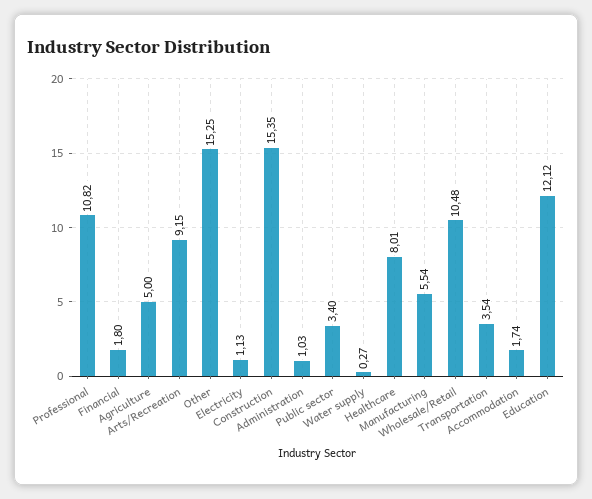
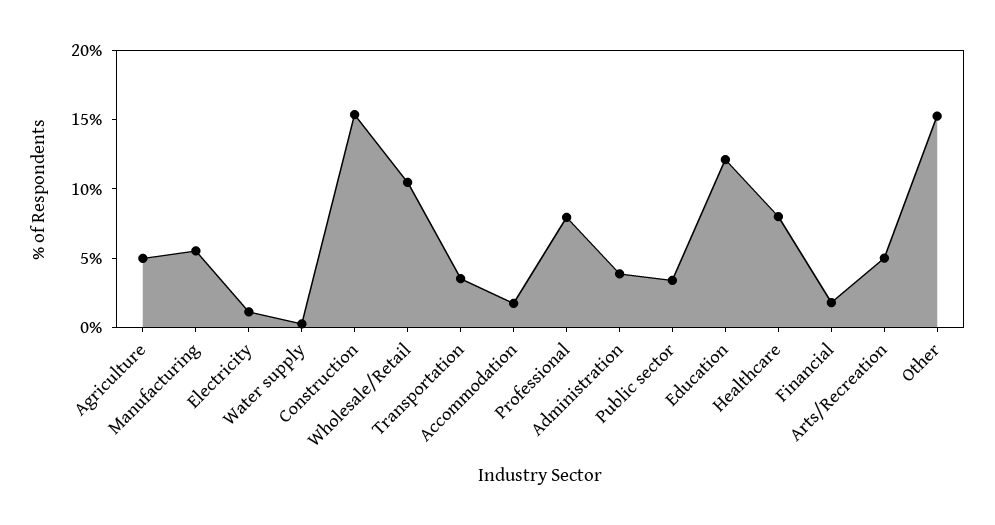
  {
-   "Professional": 10.82,
+   "Professional": 8,
    "Financial": 1.8,
    "Agriculture": 5,
-   "Arts/Recreation": 9.15,
+   "Arts/Recreation": 5,
    "Other": 15.25,
    "Electricity": 1.13,
    "Construction": 15.35,
-   "Administration": 1.03,
+   "Administration": 4,
    "Public sector": 3.4,
    "Water supply": 0.27,
    "Healthcare": 8.01,
    "Manufacturing": 5.54,
    "Wholesale/Retail": 10.48,
    "Transportation": 3.54,
    "Accommodation": 1.74,
    "Education": 12.12
  }

